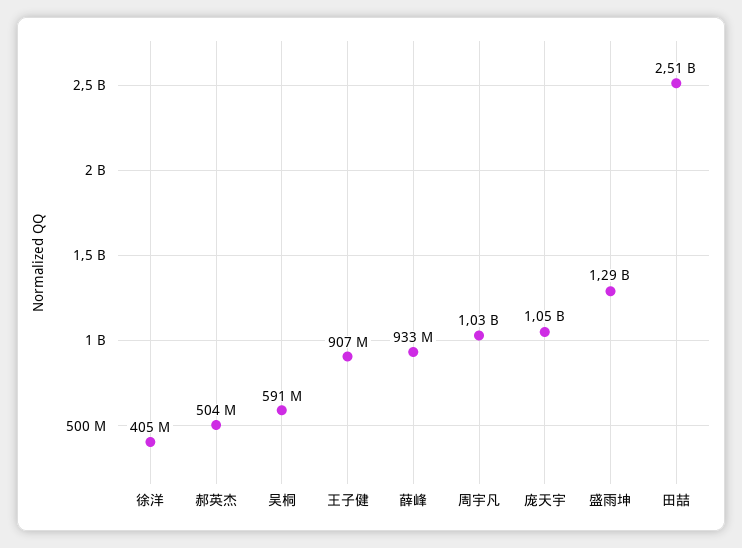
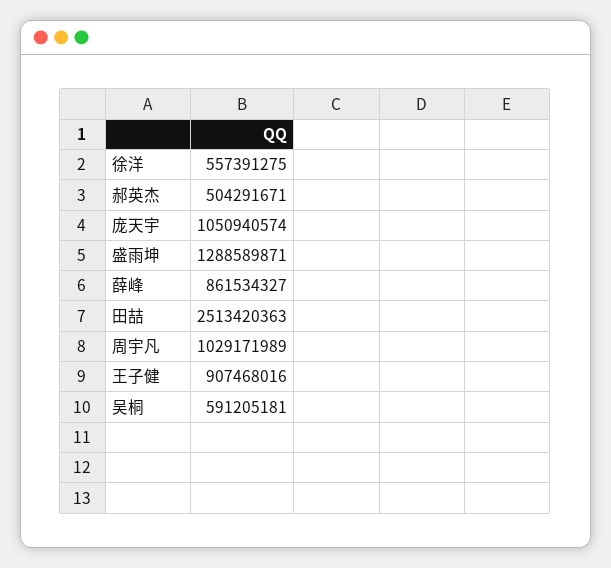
  {
-   "徐洋": 405000000,
+   "徐洋": 557391275,
    "郝英杰": 504291671,
    "吴桐": 591205181,
    "王子健": 907468016,
-   "薛峰": 933000000,
+   "薛峰": 861534327,
    "周宇凡": 1029171989,
    "庞天宇": 1050940574,
    "盛雨坤": 1288589871,
    "田喆": 2513420363
  }

